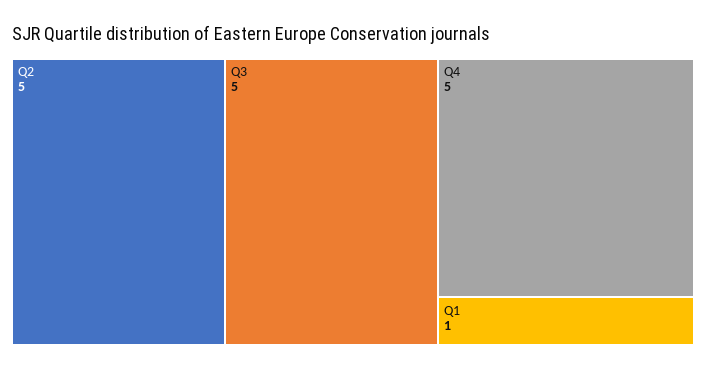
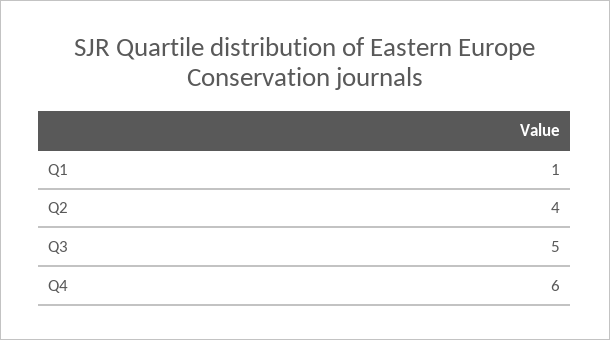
  {
-   "Q2": 5,
+   "Q2": 4,
    "Q3": 5,
-   "Q4": 5,
+   "Q4": 6,
    "Q1": 1
  }

